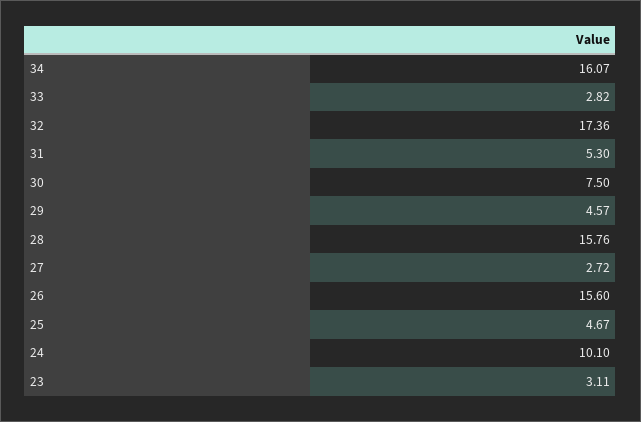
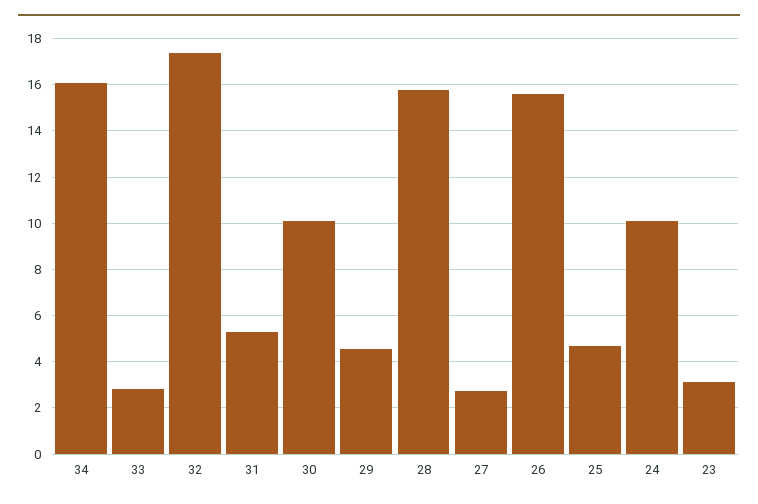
  {
    "34": 16.07,
    "33": 2.82,
    "32": 17.36,
    "31": 5.3,
-   "30": 7.5,
+   "30": 10,
    "29": 4.57,
    "28": 15.76,
    "27": 2.72,
    "26": 15.6,
    "25": 4.67,
    "24": 10.1,
    "23": 3.11
  }

